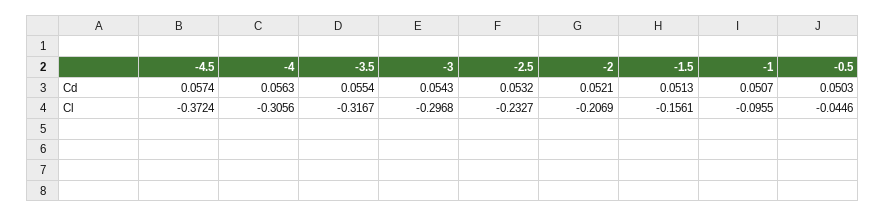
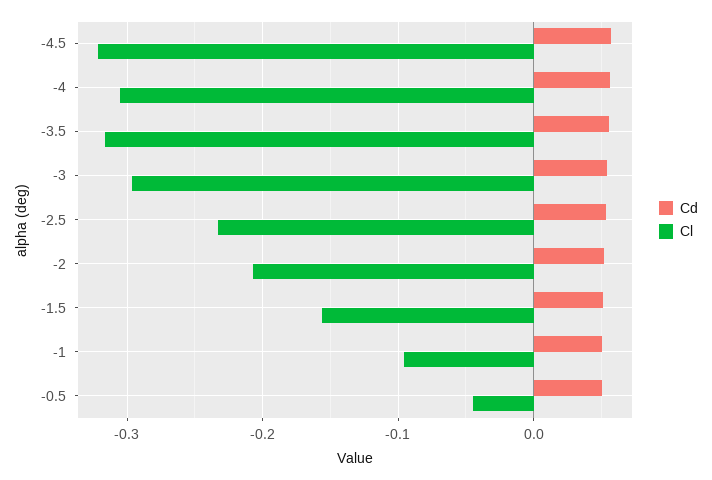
  {
    "Cd": {
      "-4.5": 0.0574,
      "-4": 0.0563,
      "-3.5": 0.0554,
      "-3": 0.0543,
      "-2.5": 0.0532,
      "-2": 0.0521,
      "-1.5": 0.0513,
      "-1": 0.0507,
      "-0.5": 0.0503
    },
    "Cl": {
-     "-4.5": -0.3724,
+     "-4.5": -0.32,
      "-4": -0.3056,
      "-3.5": -0.3167,
      "-3": -0.2968,
      "-2.5": -0.2327,
      "-2": -0.2069,
      "-1.5": -0.1561,
      "-1": -0.0955,
      "-0.5": -0.0446
    }
  }

